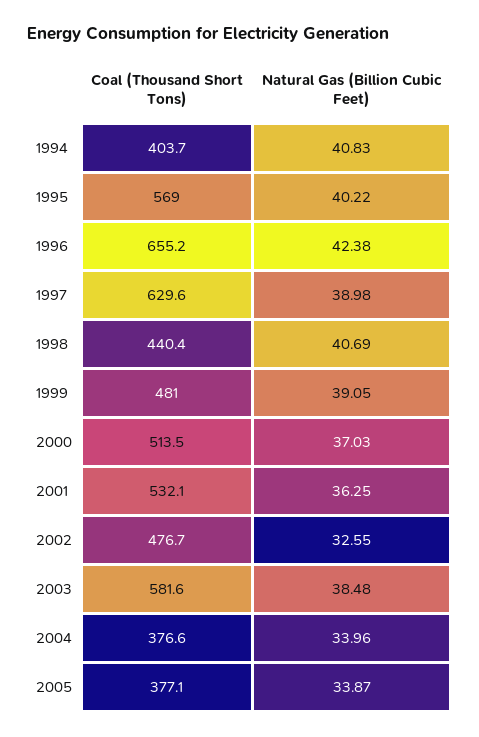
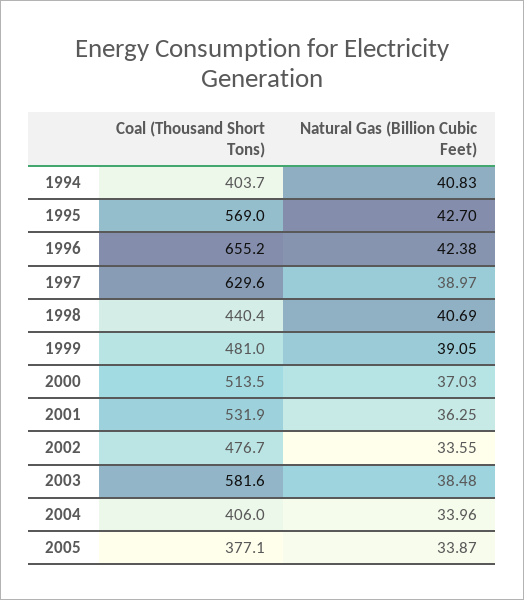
  {
    "Coal (Thousand Short Tons)": {
      "1994": 403.7,
      "1995": 569,
      "1996": 655.2,
      "1997": 629.6,
      "1998": 440.4,
      "1999": 481,
      "2000": 513.5,
-     "2001": 532.1,
+     "2001": 531.9,
      "2002": 476.7,
      "2003": 581.6,
-     "2004": 376.6,
+     "2004": 406,
      "2005": 377.1
    },
    "Natural Gas (Billion Cubic Feet)": {
      "1994": 40.83,
-     "1995": 40.22,
+     "1995": 42.7,
      "1996": 42.38,
-     "1997": 38.98,
+     "1997": 38.97,
      "1998": 40.69,
      "1999": 39.05,
      "2000": 37.03,
      "2001": 36.25,
-     "2002": 32.55,
+     "2002": 33.55,
      "2003": 38.48,
      "2004": 33.96,
      "2005": 33.87
    }
  }

